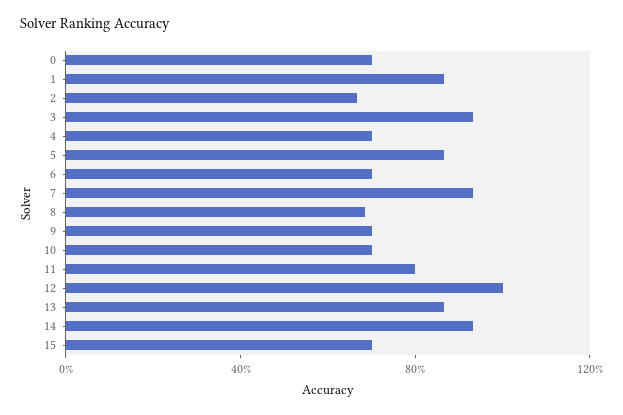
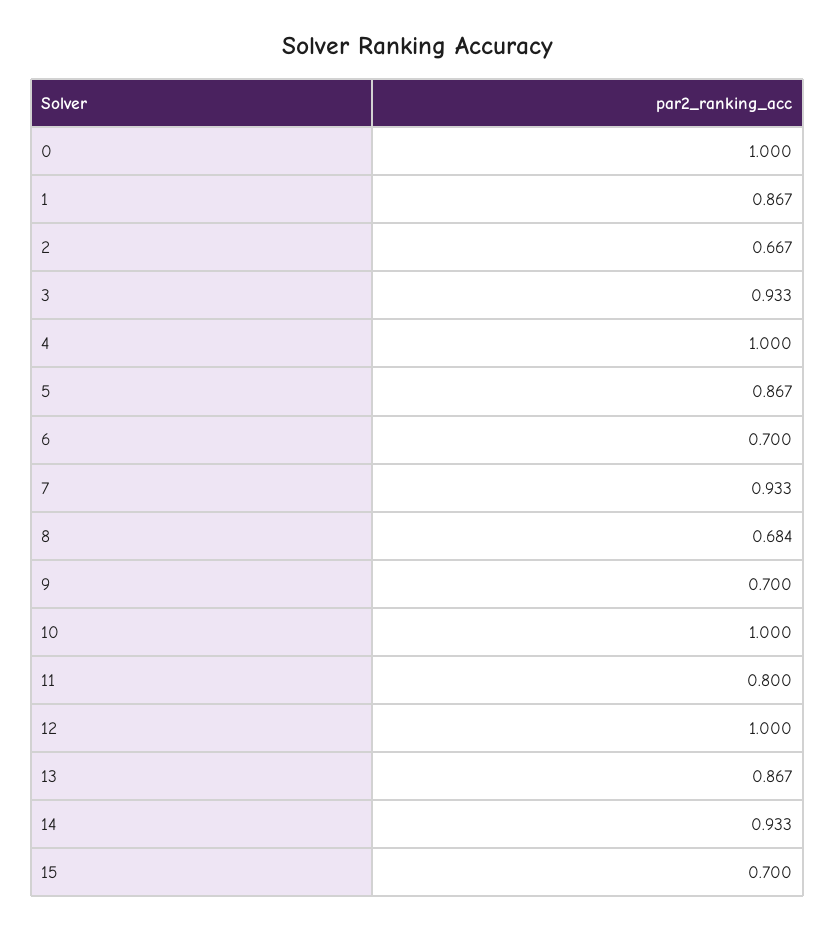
  {
-   "0": 0.7,
+   "0": 1,
    "1": 0.867,
    "2": 0.667,
    "3": 0.933,
-   "4": 0.7,
+   "4": 1,
    "5": 0.867,
    "6": 0.7,
    "7": 0.933,
    "8": 0.684,
    "9": 0.7,
-   "10": 0.7,
+   "10": 1,
    "11": 0.8,
    "12": 1,
    "13": 0.867,
    "14": 0.933,
    "15": 0.7
  }

